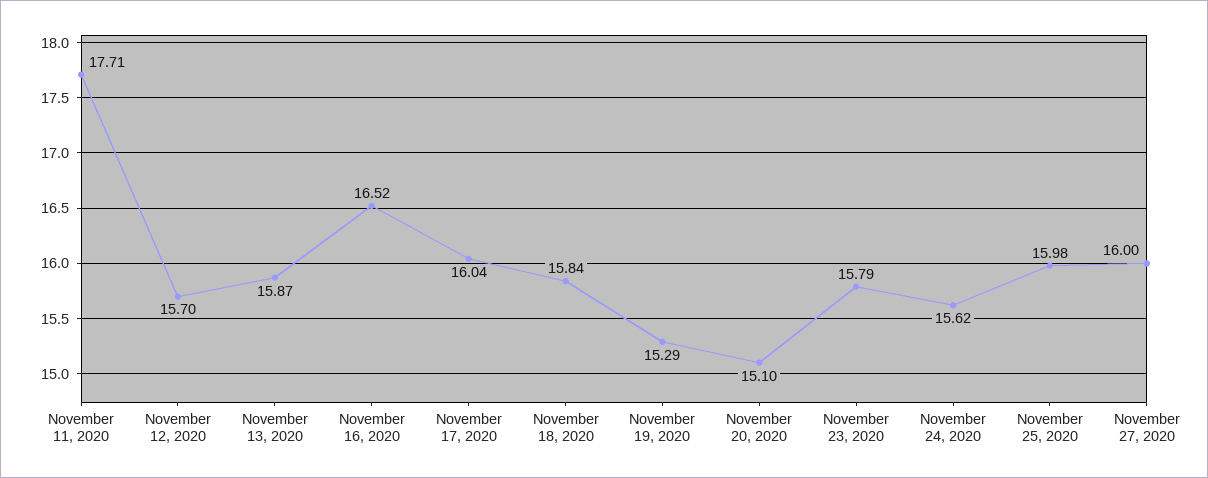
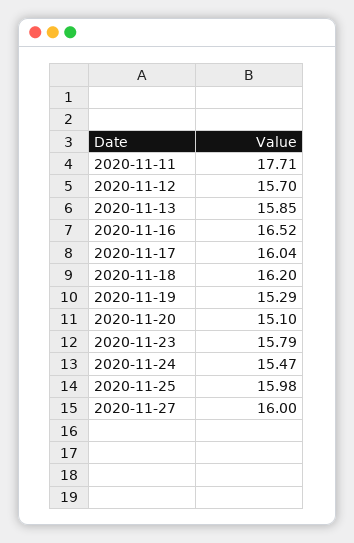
  {
    "November 11, 2020": 17.71,
    "November 12, 2020": 15.7,
-   "November 13, 2020": 15.87,
+   "November 13, 2020": 15.85,
    "November 16, 2020": 16.52,
    "November 17, 2020": 16.04,
-   "November 18, 2020": 15.84,
+   "November 18, 2020": 16.2,
    "November 19, 2020": 15.29,
    "November 20, 2020": 15.1,
    "November 23, 2020": 15.79,
-   "November 24, 2020": 15.62,
+   "November 24, 2020": 15.47,
    "November 25, 2020": 15.98,
    "November 27, 2020": 16
  }

